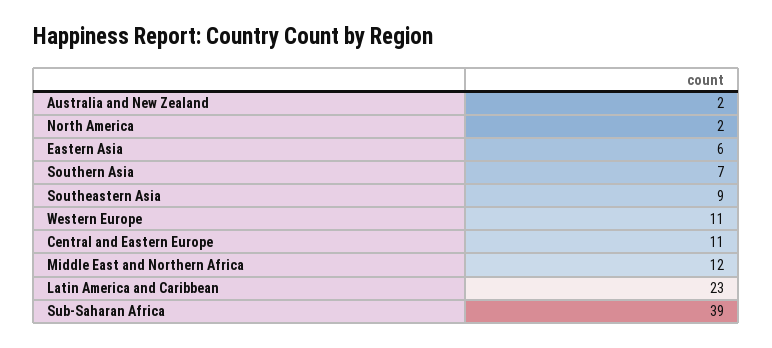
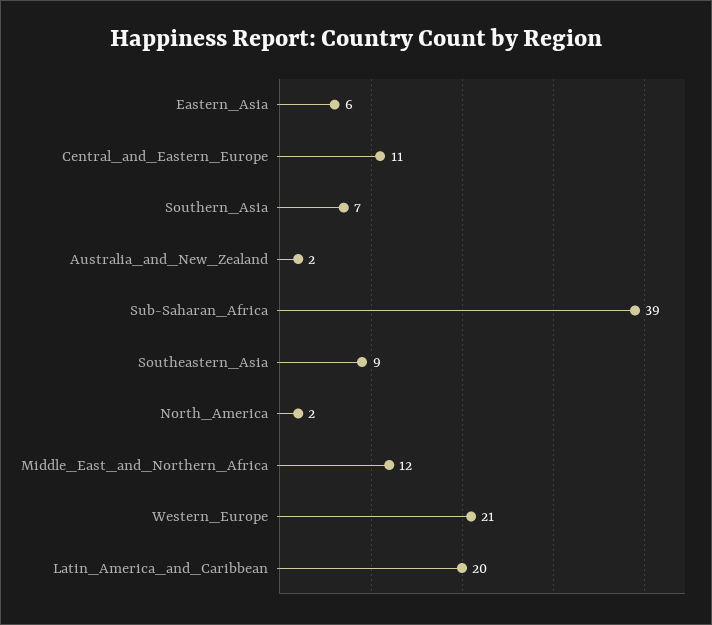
  {
    "Australia and New Zealand": 2,
    "North America": 2,
    "Eastern Asia": 6,
    "Southern Asia": 7,
    "Southeastern Asia": 9,
-   "Western Europe": 11,
+   "Western Europe": 21,
    "Central and Eastern Europe": 11,
    "Middle East and Northern Africa": 12,
-   "Latin America and Caribbean": 23,
+   "Latin America and Caribbean": 20,
    "Sub-Saharan Africa": 39
  }

